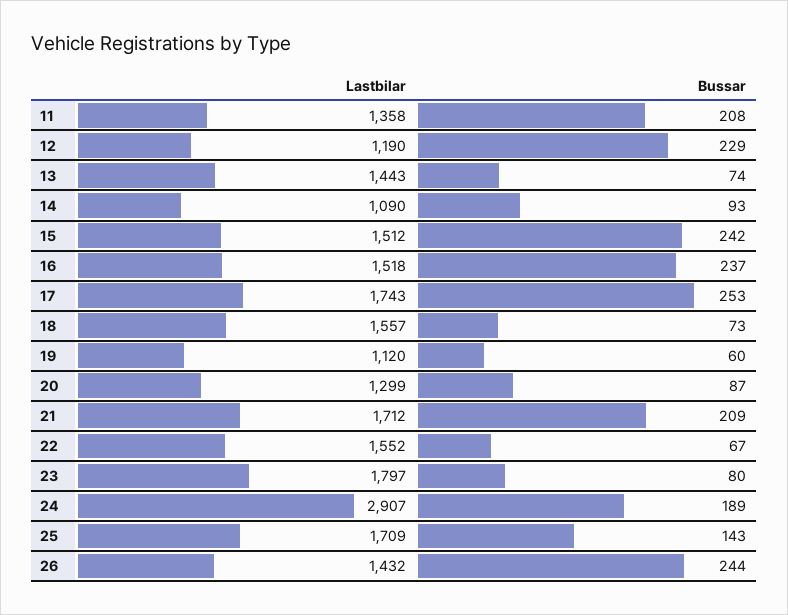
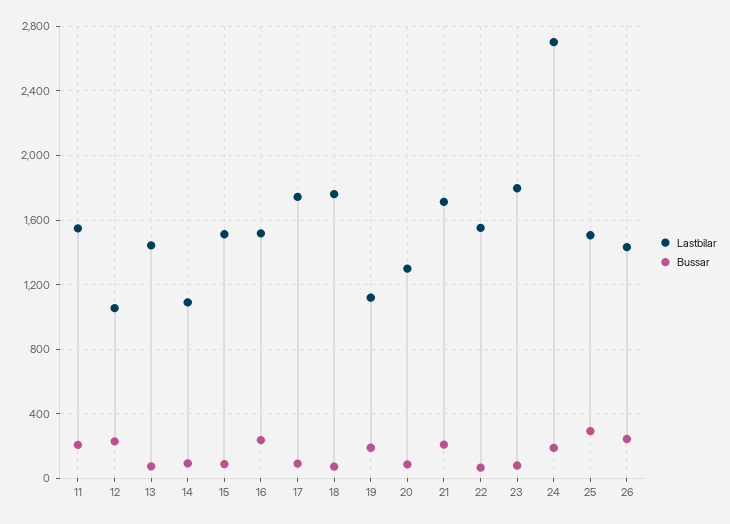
  {
    "Lastbilar": {
-     "11": 1358,
+     "11": 1550,
-     "12": 1190,
+     "12": 1050,
      "13": 1443,
      "14": 1090,
      "15": 1512,
      "16": 1518,
      "17": 1743,
-     "18": 1557,
+     "18": 1750,
      "19": 1120,
      "20": 1299,
      "21": 1712,
      "22": 1552,
      "23": 1797,
-     "24": 2907,
+     "24": 2700,
-     "25": 1709,
+     "25": 1500,
      "26": 1432
    },
    "Bussar": {
      "11": 208,
      "12": 229,
      "13": 74,
      "14": 93,
-     "15": 242,
+     "15": 100,
      "16": 237,
-     "17": 253,
+     "17": 100,
      "18": 73,
-     "19": 60,
+     "19": 200,
      "20": 87,
      "21": 209,
      "22": 67,
      "23": 80,
      "24": 189,
-     "25": 143,
+     "25": 300,
      "26": 244
    }
  }

